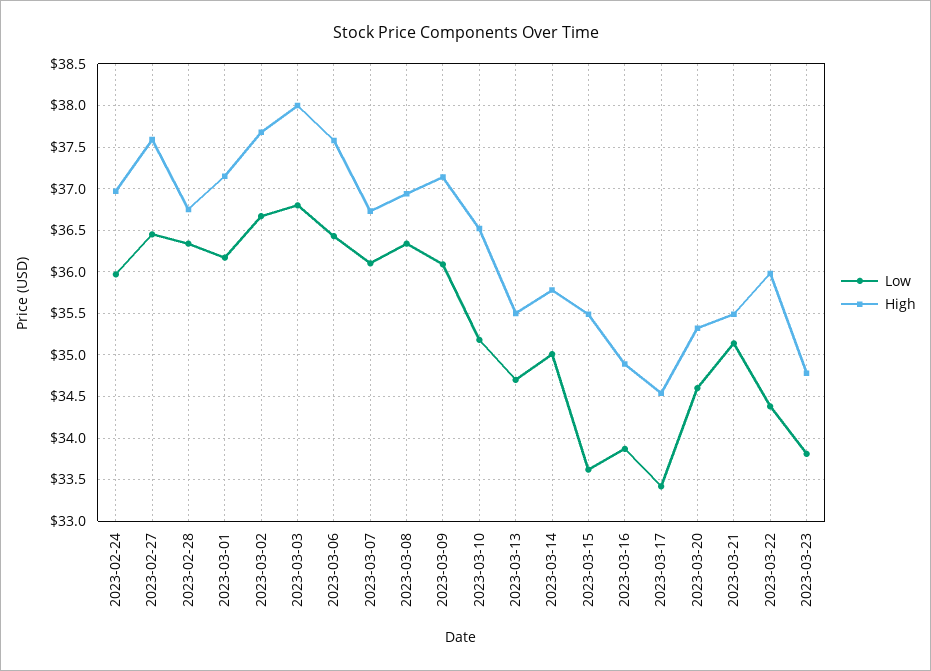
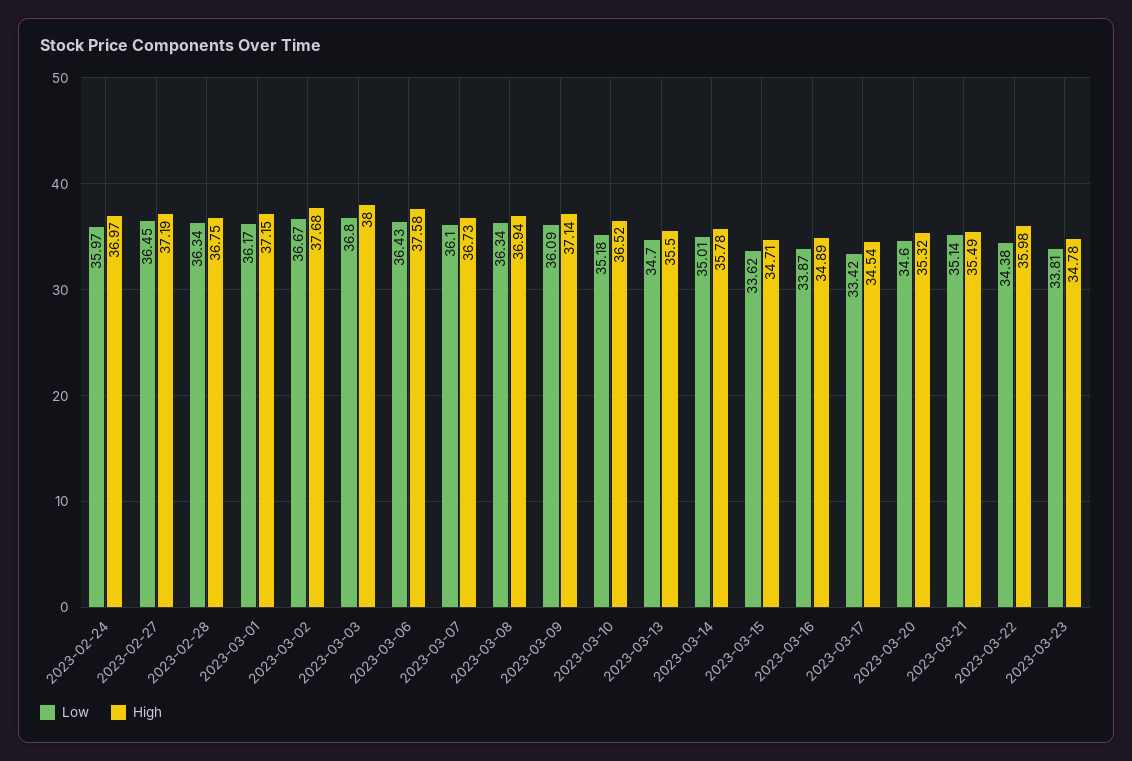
  {
    "Low": {
      "2023-02-24": 35.97,
      "2023-02-27": 36.45,
      "2023-02-28": 36.34,
      "2023-03-01": 36.17,
      "2023-03-02": 36.67,
      "2023-03-03": 36.8,
      "2023-03-06": 36.43,
      "2023-03-07": 36.1,
      "2023-03-08": 36.34,
      "2023-03-09": 36.09,
      "2023-03-10": 35.18,
      "2023-03-13": 34.7,
      "2023-03-14": 35.01,
      "2023-03-15": 33.62,
      "2023-03-16": 33.87,
      "2023-03-17": 33.42,
      "2023-03-20": 34.6,
      "2023-03-21": 35.14,
      "2023-03-22": 34.38,
      "2023-03-23": 33.81
    },
    "High": {
      "2023-02-24": 36.97,
-     "2023-02-27": 37.6,
+     "2023-02-27": 37.19,
      "2023-02-28": 36.75,
      "2023-03-01": 37.15,
      "2023-03-02": 37.68,
      "2023-03-03": 38,
      "2023-03-06": 37.58,
      "2023-03-07": 36.73,
      "2023-03-08": 36.94,
      "2023-03-09": 37.14,
      "2023-03-10": 36.52,
      "2023-03-13": 35.5,
      "2023-03-14": 35.78,
-     "2023-03-15": 35.5,
+     "2023-03-15": 34.71,
      "2023-03-16": 34.89,
      "2023-03-17": 34.54,
      "2023-03-20": 35.32,
      "2023-03-21": 35.49,
      "2023-03-22": 35.98,
      "2023-03-23": 34.78
    }
  }

